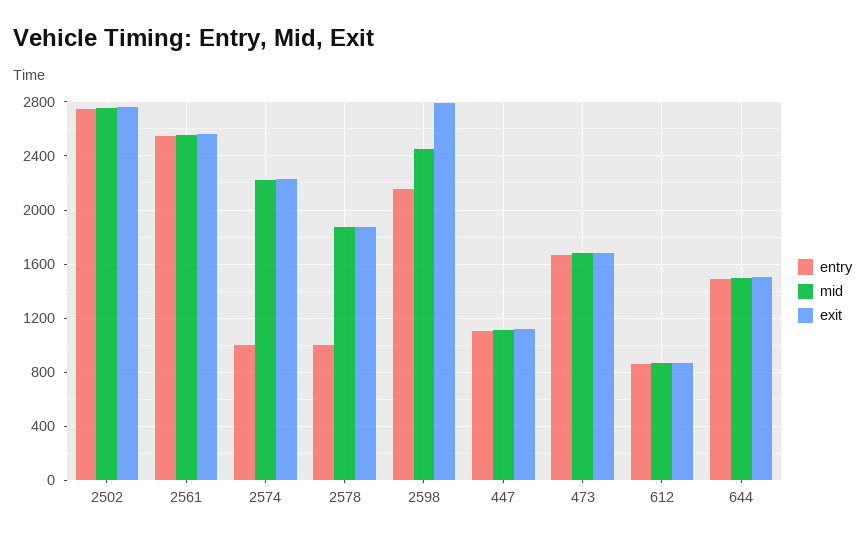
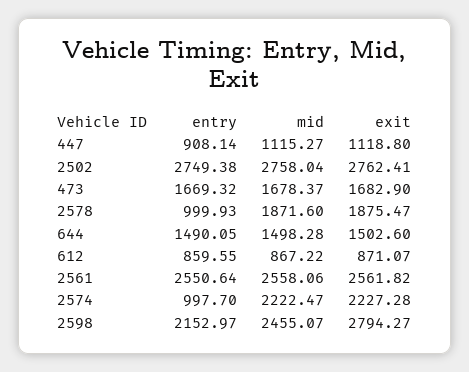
  {
    "entry": {
      "2502": 2749.38,
      "2561": 2550.64,
      "2574": 997.7,
      "2578": 999.93,
      "2598": 2152.97,
-     "447": 1100,
+     "447": 908.14,
      "473": 1669.32,
      "612": 859.55,
      "644": 1490.05
    },
    "mid": {
      "2502": 2758.04,
      "2561": 2558.06,
      "2574": 2222.47,
      "2578": 1871.6,
      "2598": 2455.07,
      "447": 1115.27,
      "473": 1678.37,
      "612": 867.22,
      "644": 1498.28
    },
    "exit": {
      "2502": 2762.41,
      "2561": 2561.82,
      "2574": 2227.28,
      "2578": 1875.47,
      "2598": 2794.27,
      "447": 1118.8,
      "473": 1682.9,
      "612": 871.07,
      "644": 1502.6
    }
  }

